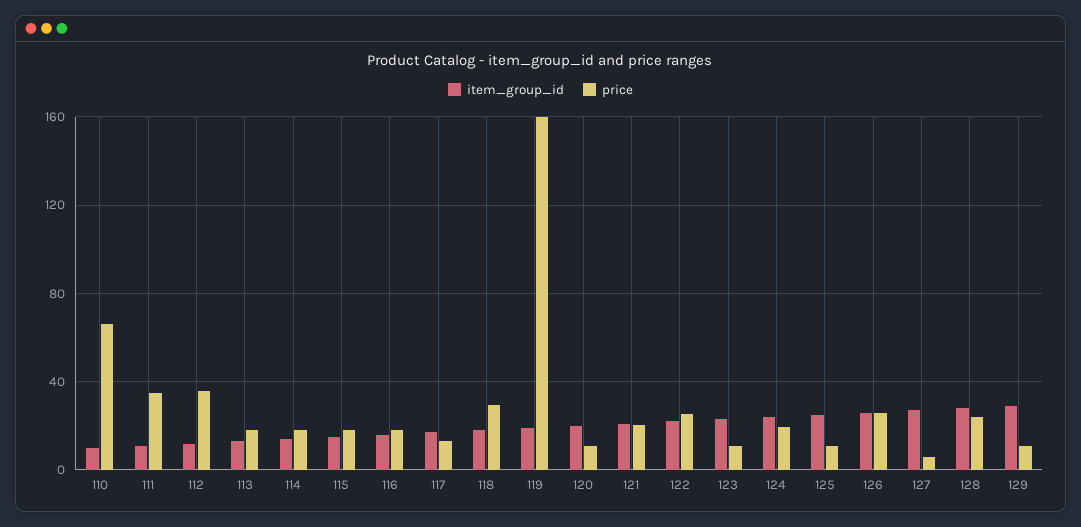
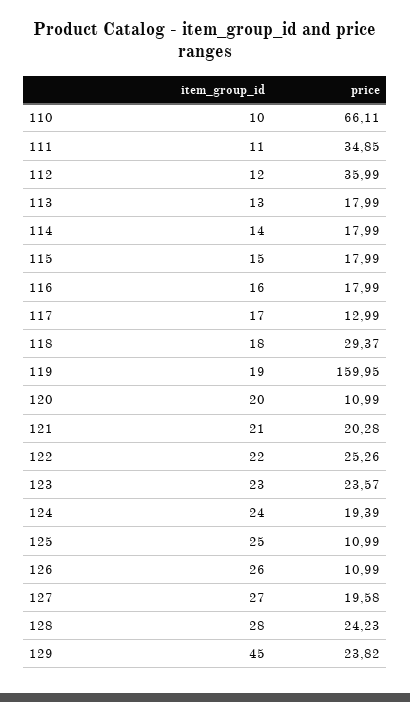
  {
    "item_group_id": {
      "110": 10,
      "111": 11,
      "112": 12,
      "113": 13,
      "114": 14,
      "115": 15,
      "116": 16,
      "117": 17,
      "118": 18,
      "119": 19,
      "120": 20,
      "121": 21,
      "122": 22,
      "123": 23,
      "124": 24,
      "125": 25,
      "126": 26,
      "127": 27,
      "128": 28,
-     "129": 30
+     "129": 45
    },
    "price": {
      "110": 66.11,
      "111": 34.85,
      "112": 35.99,
      "113": 17.99,
      "114": 17.99,
      "115": 17.99,
      "116": 17.99,
      "117": 12.99,
      "118": 29.37,
      "119": 159.95,
      "120": 10.99,
      "121": 20.28,
      "122": 25.26,
-     "123": 10,
+     "123": 23.57,
      "124": 19.39,
      "125": 10.99,
-     "126": 25,
+     "126": 10.99,
-     "127": 5,
+     "127": 19.58,
      "128": 24.23,
-     "129": 10
+     "129": 23.82
    }
  }

